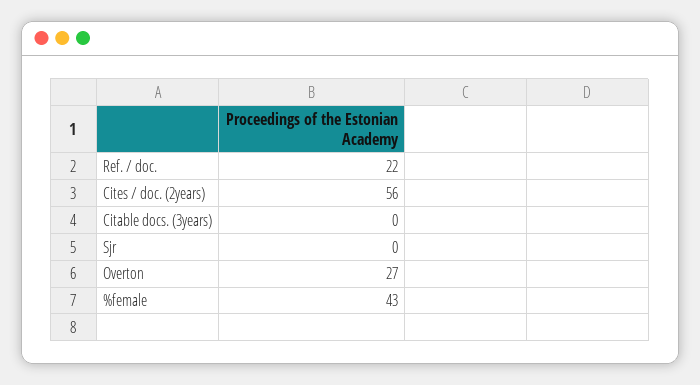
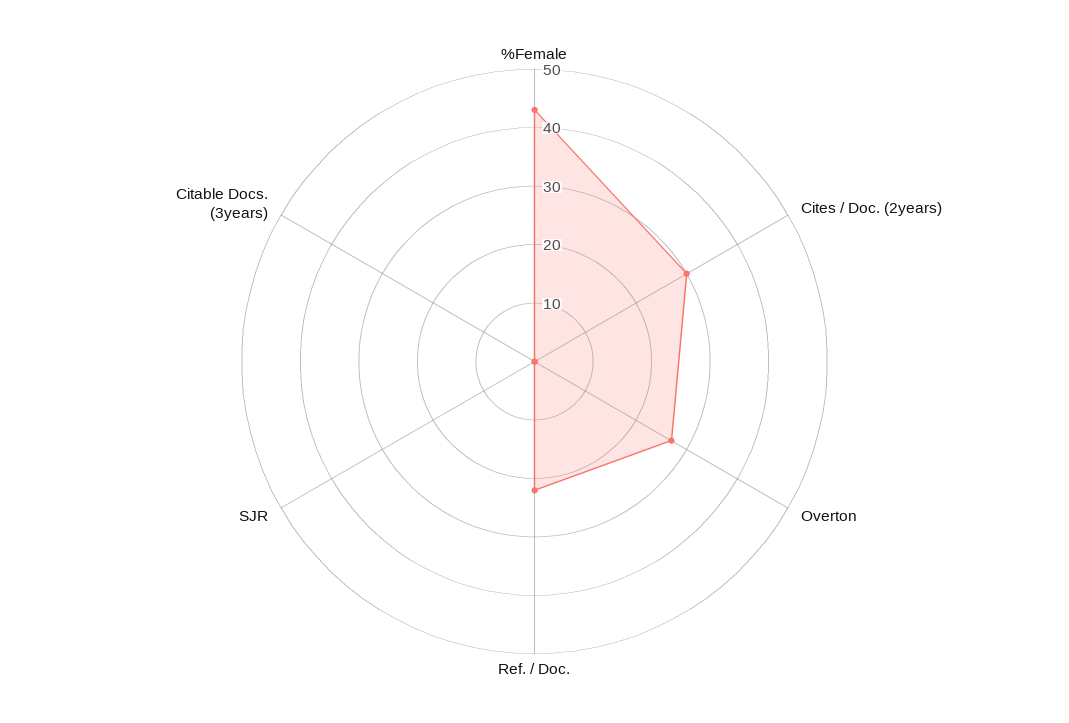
  {
    "Ref. / doc.": 22,
-   "Cites / doc. (2years)": 56,
+   "Cites / doc. (2years)": 30,
    "Citable docs. (3years)": 0,
    "Sjr": 0,
    "Overton": 27,
    "%female": 43
  }

